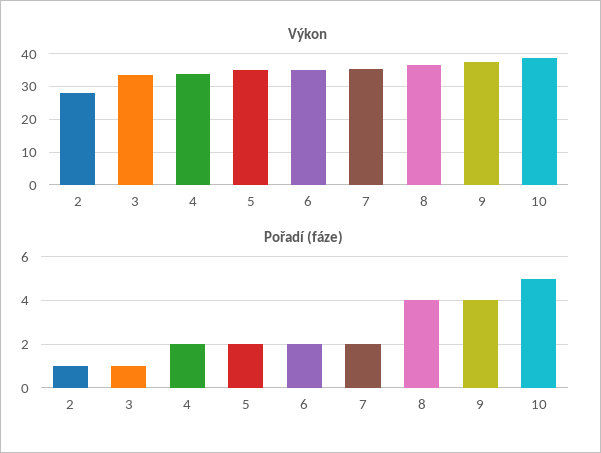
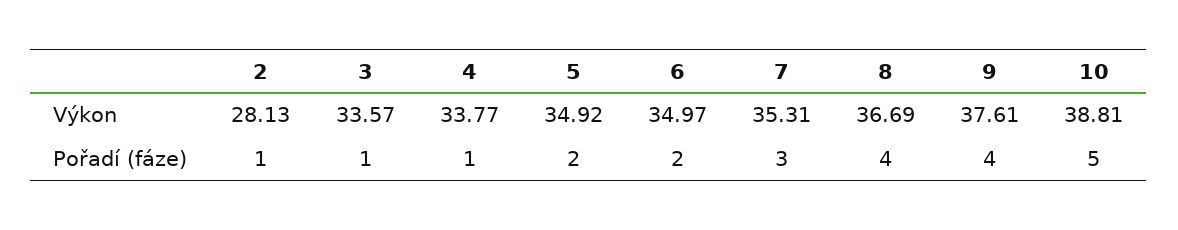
  {
    "Výkon": {
      "2": 28.13,
      "3": 33.57,
      "4": 33.77,
      "5": 34.92,
      "6": 34.97,
      "7": 35.31,
      "8": 36.69,
      "9": 37.61,
      "10": 38.81
    },
    "Pořadí (fáze)": {
      "2": 1,
      "3": 1,
-     "4": 2,
+     "4": 1,
      "5": 2,
      "6": 2,
-     "7": 2,
+     "7": 3,
      "8": 4,
      "9": 4,
      "10": 5
    }
  }

